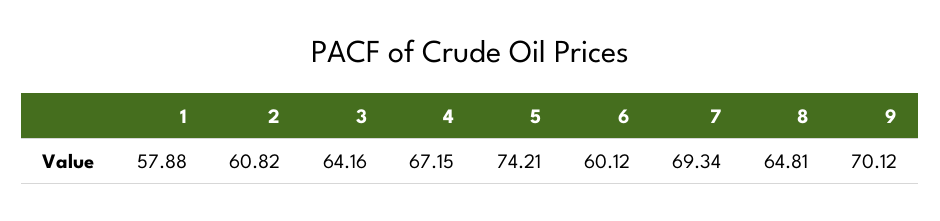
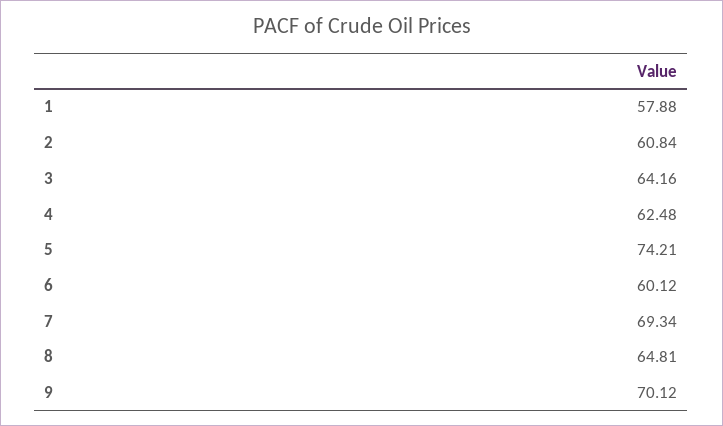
  {
    "1": 57.88,
-   "2": 60.82,
+   "2": 60.84,
    "3": 64.16,
-   "4": 67.15,
+   "4": 62.48,
    "5": 74.21,
    "6": 60.12,
    "7": 69.34,
    "8": 64.81,
    "9": 70.12
  }

